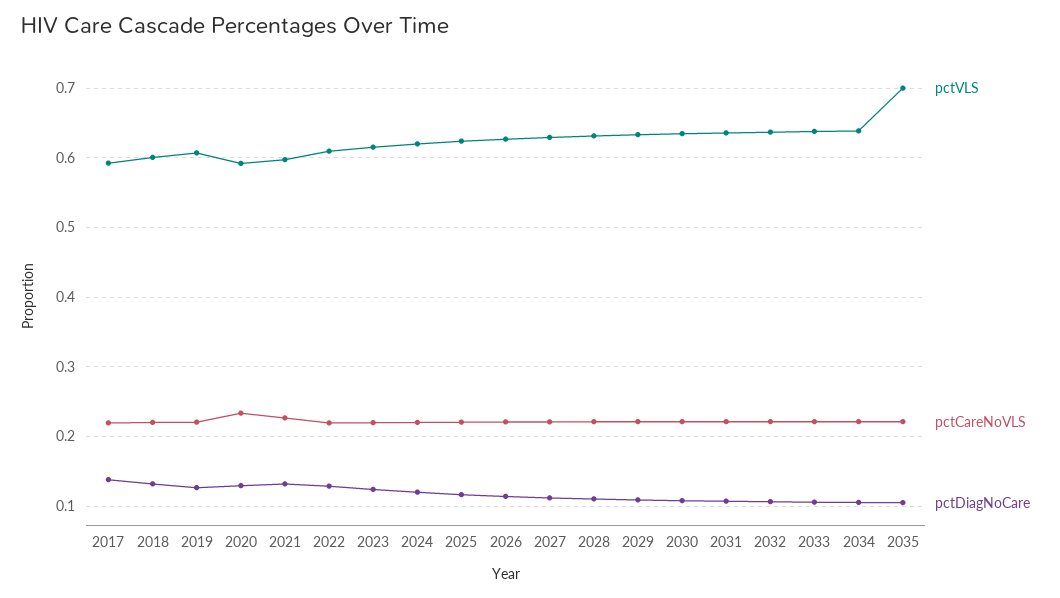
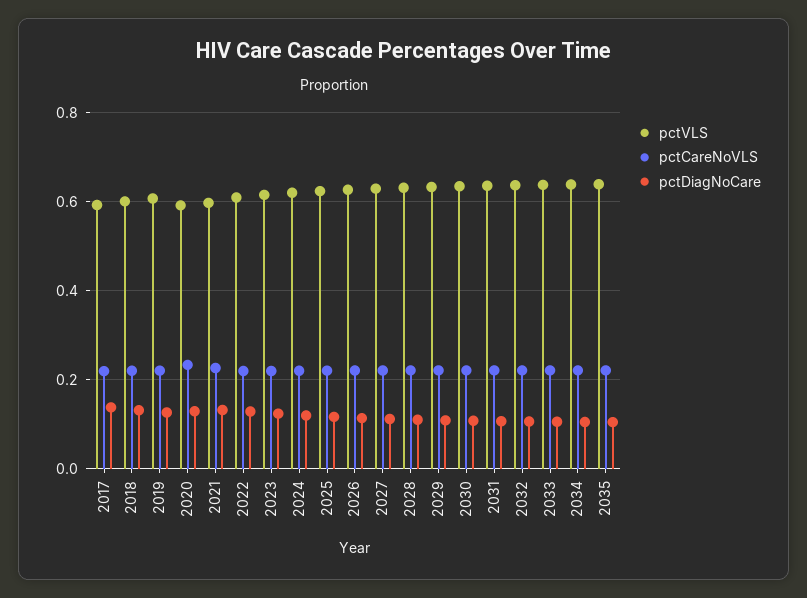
  {
    "pctVLS": {
      "2017": 0.59,
      "2018": 0.6,
      "2019": 0.61,
      "2020": 0.59,
      "2021": 0.6,
      "2022": 0.61,
      "2023": 0.62,
      "2024": 0.62,
      "2025": 0.62,
      "2026": 0.63,
      "2027": 0.63,
      "2028": 0.63,
      "2029": 0.63,
      "2030": 0.63,
      "2031": 0.64,
      "2032": 0.64,
      "2033": 0.64,
      "2034": 0.64,
-     "2035": 0.7
+     "2035": 0.64
    },
    "pctCareNoVLS": {
      "2017": 0.22,
      "2018": 0.22,
      "2019": 0.22,
      "2020": 0.23,
      "2021": 0.23,
      "2022": 0.22,
      "2023": 0.22,
      "2024": 0.22,
      "2025": 0.22,
      "2026": 0.22,
      "2027": 0.22,
      "2028": 0.22,
      "2029": 0.22,
      "2030": 0.22,
      "2031": 0.22,
      "2032": 0.22,
      "2033": 0.22,
      "2034": 0.22,
      "2035": 0.22
    },
    "pctDiagNoCare": {
      "2017": 0.14,
      "2018": 0.13,
      "2019": 0.13,
      "2020": 0.13,
      "2021": 0.13,
      "2022": 0.13,
      "2023": 0.12,
      "2024": 0.12,
      "2025": 0.12,
      "2026": 0.11,
      "2027": 0.11,
      "2028": 0.11,
      "2029": 0.11,
      "2030": 0.11,
      "2031": 0.11,
      "2032": 0.11,
      "2033": 0.11,
      "2034": 0.11,
      "2035": 0.1
    }
  }

